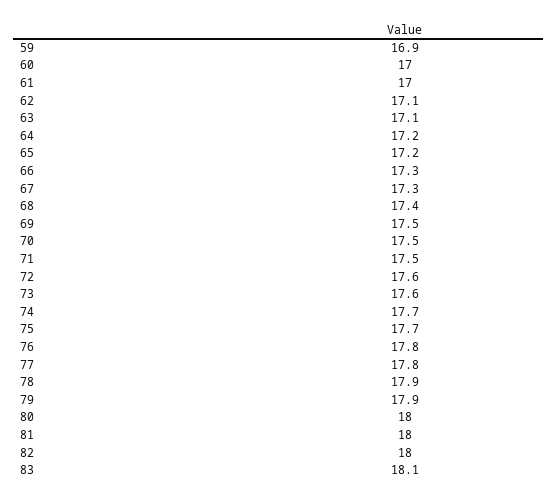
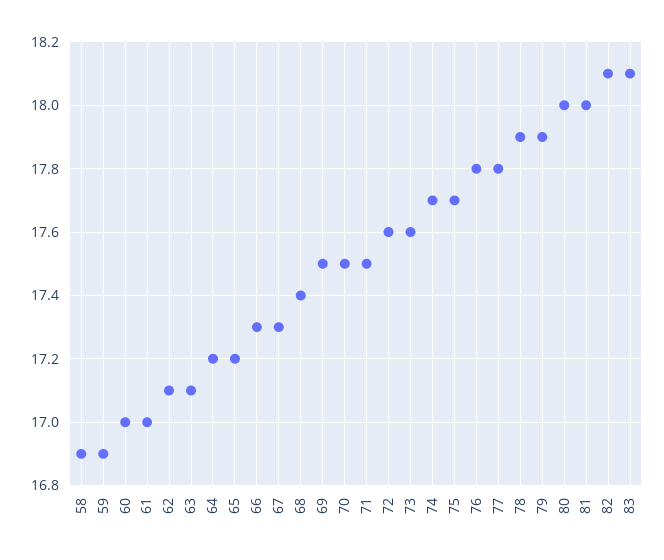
  {
    "59": 16.9,
    "60": 17,
    "61": 17,
    "62": 17.1,
    "63": 17.1,
    "64": 17.2,
    "65": 17.2,
    "66": 17.3,
    "67": 17.3,
    "68": 17.4,
    "69": 17.5,
    "70": 17.5,
    "71": 17.5,
    "72": 17.6,
    "73": 17.6,
    "74": 17.7,
    "75": 17.7,
    "76": 17.8,
    "77": 17.8,
    "78": 17.9,
    "79": 17.9,
    "80": 18,
    "81": 18,
-   "82": 18,
+   "82": 18.1,
-   "83": 18.1
+   "83": 18.1,
+   "58": 16.9
  }

